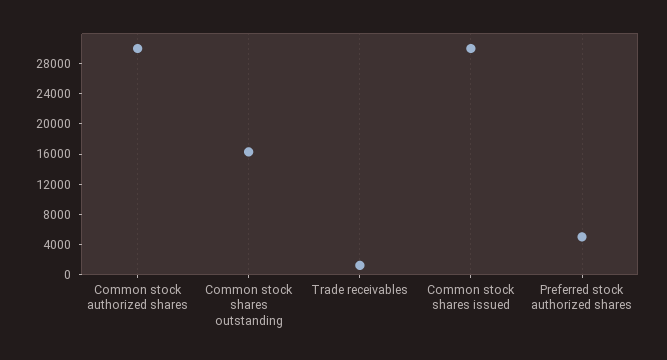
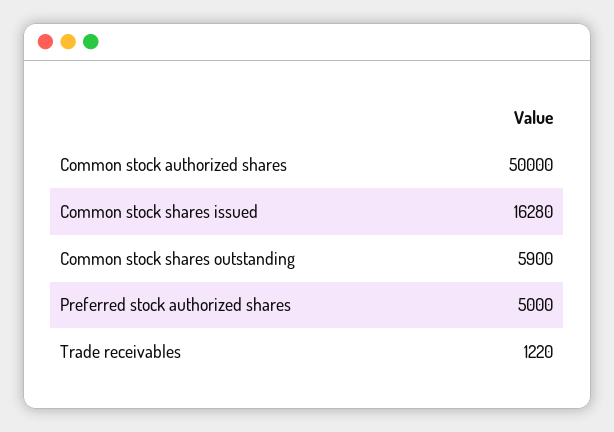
  {
-   "Common stock authorized shares": 30000,
+   "Common stock authorized shares": 50000,
-   "Common stock shares outstanding": 16000,
+   "Common stock shares outstanding": 5900,
    "Trade receivables": 1220,
-   "Common stock shares issued": 30000,
+   "Common stock shares issued": 16280,
    "Preferred stock authorized shares": 5000
  }

